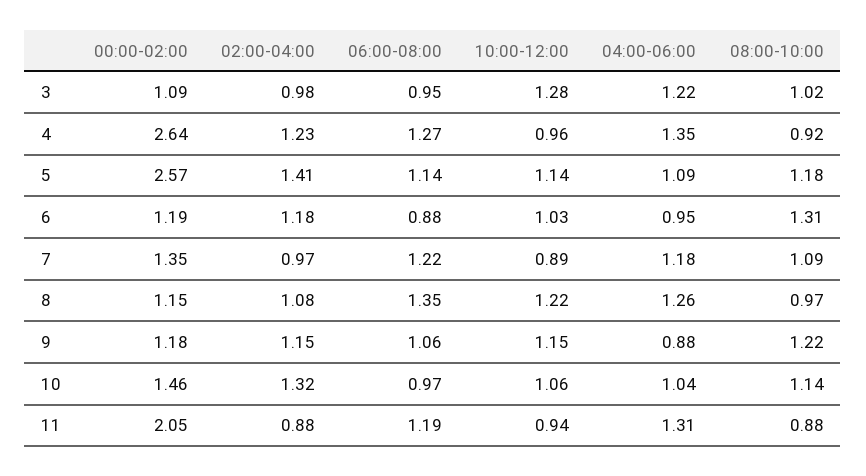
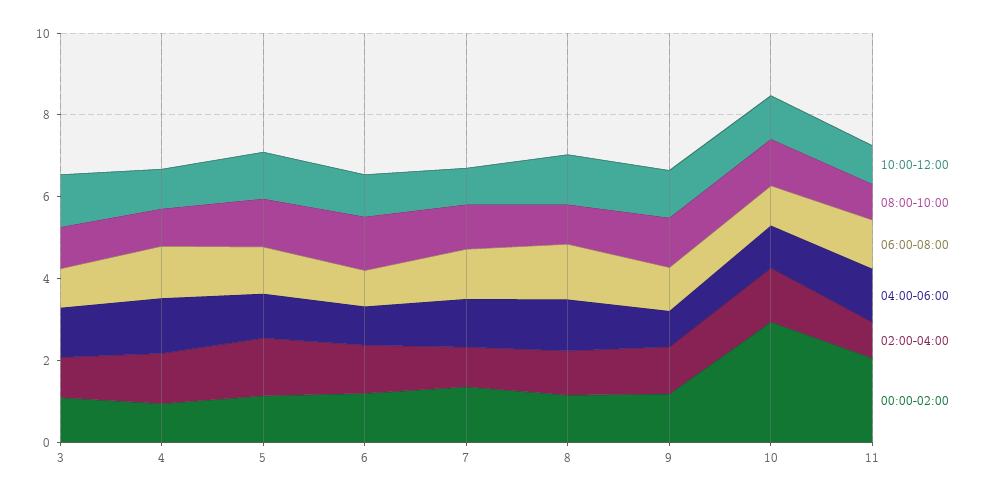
  {
    "00:00-02:00": {
      "3": 1.09,
-     "4": 2.64,
+     "4": 1,
-     "5": 2.57,
+     "5": 1,
      "6": 1.19,
      "7": 1.35,
      "8": 1.15,
      "9": 1.18,
-     "10": 1.46,
+     "10": 3,
      "11": 2.05
    },
    "02:00-04:00": {
      "3": 0.98,
      "4": 1.23,
      "5": 1.41,
      "6": 1.18,
      "7": 0.97,
      "8": 1.08,
      "9": 1.15,
      "10": 1.32,
      "11": 0.88
    },
    "06:00-08:00": {
      "3": 0.95,
      "4": 1.27,
      "5": 1.14,
      "6": 0.88,
      "7": 1.22,
      "8": 1.35,
      "9": 1.06,
      "10": 0.97,
      "11": 1.19
    },
    "10:00-12:00": {
      "3": 1.28,
      "4": 0.96,
      "5": 1.14,
      "6": 1.03,
      "7": 0.89,
      "8": 1.22,
      "9": 1.15,
      "10": 1.06,
      "11": 0.94
    },
    "04:00-06:00": {
      "3": 1.22,
      "4": 1.35,
      "5": 1.09,
      "6": 0.95,
      "7": 1.18,
      "8": 1.26,
      "9": 0.88,
      "10": 1.04,
      "11": 1.31
    },
    "08:00-10:00": {
      "3": 1.02,
      "4": 0.92,
      "5": 1.18,
      "6": 1.31,
      "7": 1.09,
      "8": 0.97,
      "9": 1.22,
      "10": 1.14,
      "11": 0.88
    }
  }

